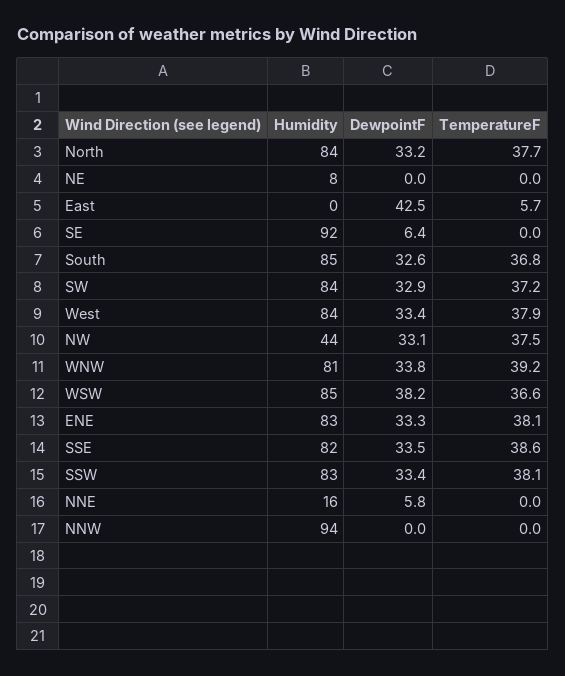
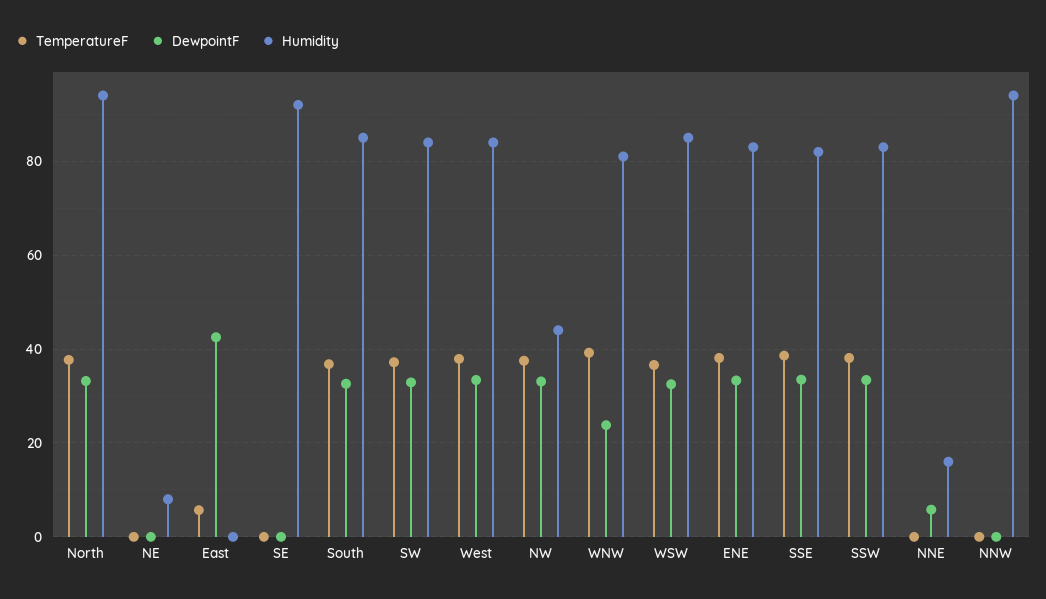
  {
    "Humidity": {
-     "North": 84,
+     "North": 94,
      "NE": 8,
      "East": 0,
      "SE": 92,
      "South": 85,
      "SW": 84,
      "West": 84,
      "NW": 44,
      "WNW": 81,
      "WSW": 85,
      "ENE": 83,
      "SSE": 82,
      "SSW": 83,
      "NNE": 16,
      "NNW": 94
    },
    "DewpointF": {
      "North": 33.2,
      "NE": 0,
      "East": 42.5,
-     "SE": 6.4,
+     "SE": 0,
      "South": 32.6,
      "SW": 32.9,
      "West": 33.4,
      "NW": 33.1,
-     "WNW": 33.8,
+     "WNW": 24,
-     "WSW": 38.2,
+     "WSW": 32,
      "ENE": 33.3,
      "SSE": 33.5,
      "SSW": 33.4,
      "NNE": 5.8,
      "NNW": 0
    },
    "TemperatureF": {
      "North": 37.7,
      "NE": 0,
      "East": 5.7,
      "SE": 0,
      "South": 36.8,
      "SW": 37.2,
      "West": 37.9,
      "NW": 37.5,
      "WNW": 39.2,
      "WSW": 36.6,
      "ENE": 38.1,
      "SSE": 38.6,
      "SSW": 38.1,
      "NNE": 0,
      "NNW": 0
    }
  }

